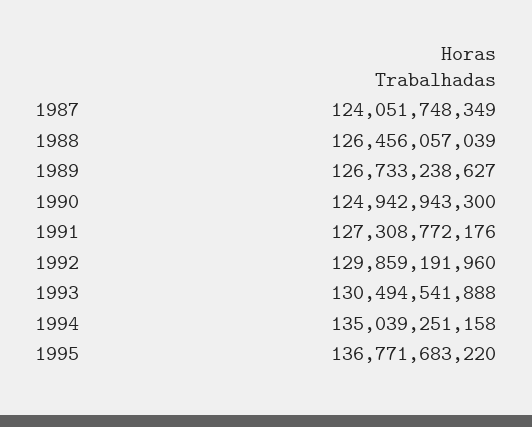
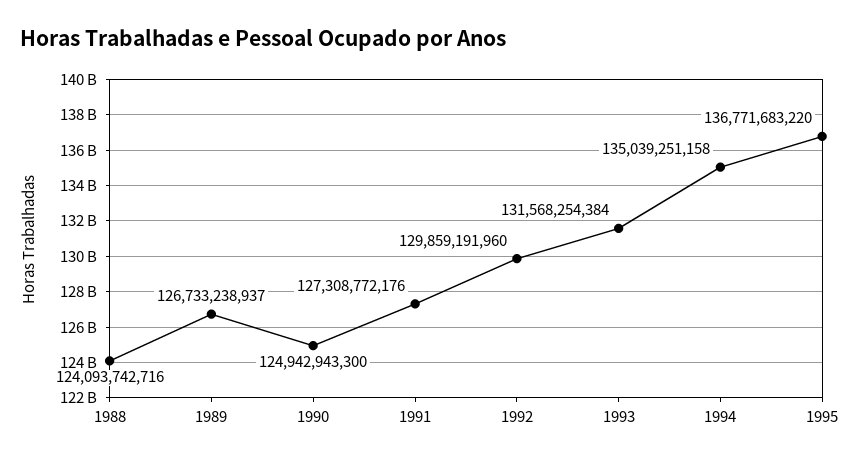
  {
-   "1987": 124051748349,
-   "1988": 126456057039,
+   "1988": 124093742716,
-   "1989": 126733238627,
+   "1989": 126733238937,
    "1990": 124942943300,
    "1991": 127308772176,
    "1992": 129859191960,
-   "1993": 130494541888,
+   "1993": 131568254384,
    "1994": 135039251158,
    "1995": 136771683220
  }

